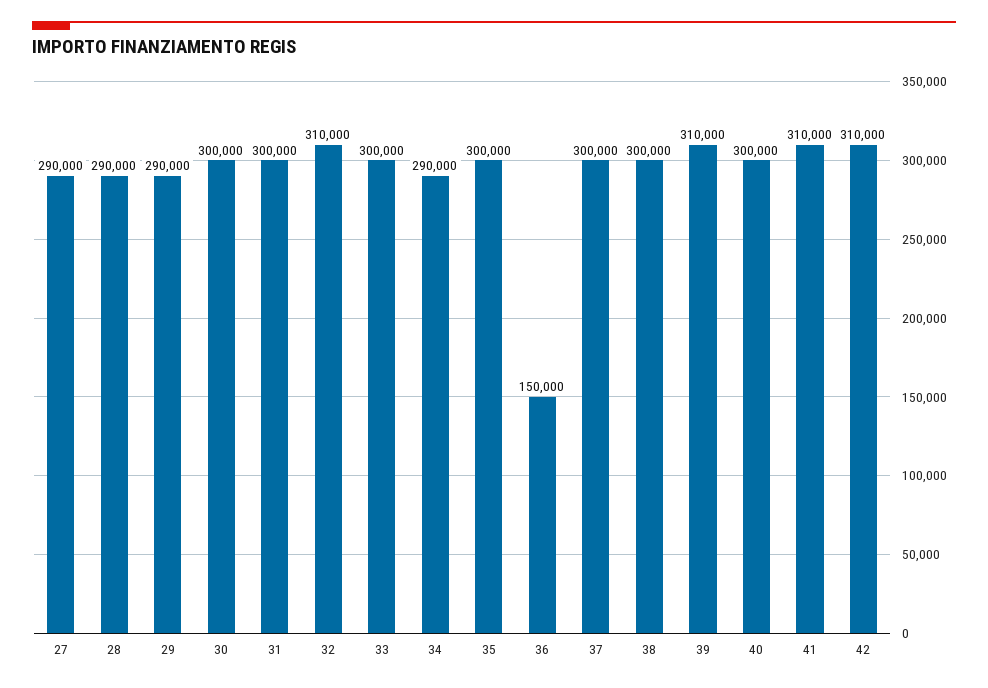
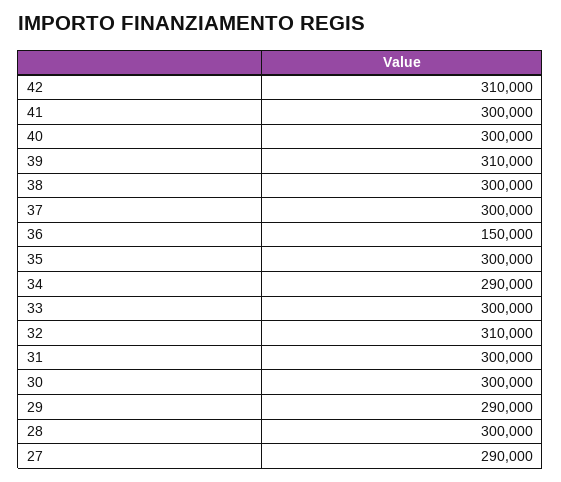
  {
    "27": 290000,
-   "28": 290000,
+   "28": 300000,
    "29": 290000,
    "30": 300000,
    "31": 300000,
    "32": 310000,
    "33": 300000,
    "34": 290000,
    "35": 300000,
    "36": 150000,
    "37": 300000,
    "38": 300000,
    "39": 310000,
    "40": 300000,
-   "41": 310000,
+   "41": 300000,
    "42": 310000
  }

